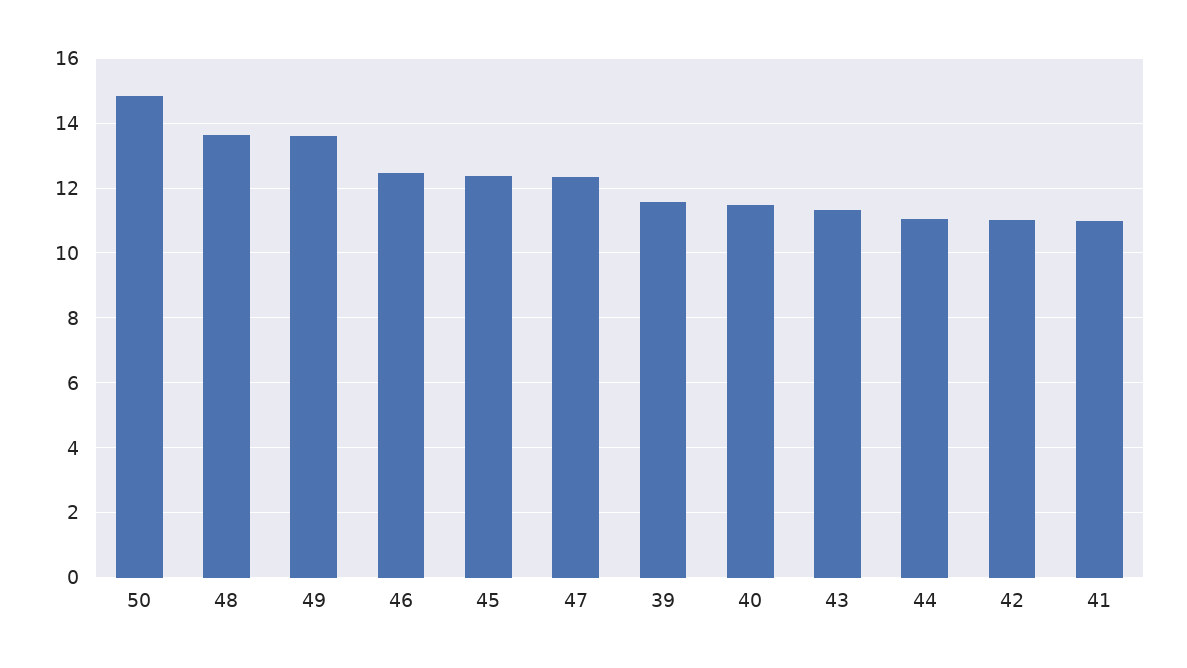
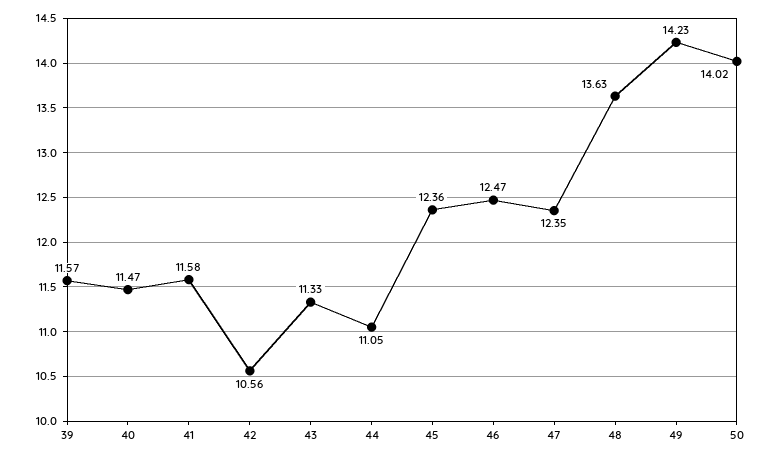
  {
-   "50": 14.8,
+   "50": 14.02,
    "48": 13.63,
-   "49": 13.6,
+   "49": 14.23,
    "46": 12.47,
    "45": 12.36,
    "47": 12.35,
    "39": 11.57,
    "40": 11.47,
    "43": 11.33,
    "44": 11.05,
-   "42": 11,
+   "42": 10.56,
-   "41": 11
+   "41": 11.58
  }

